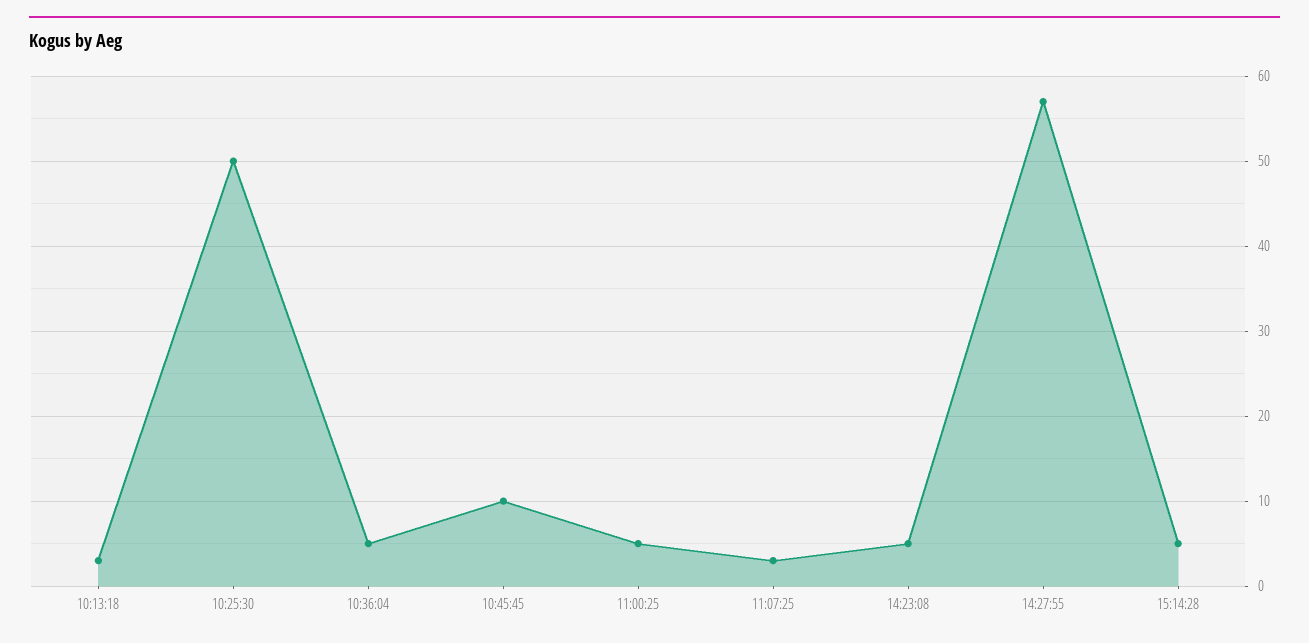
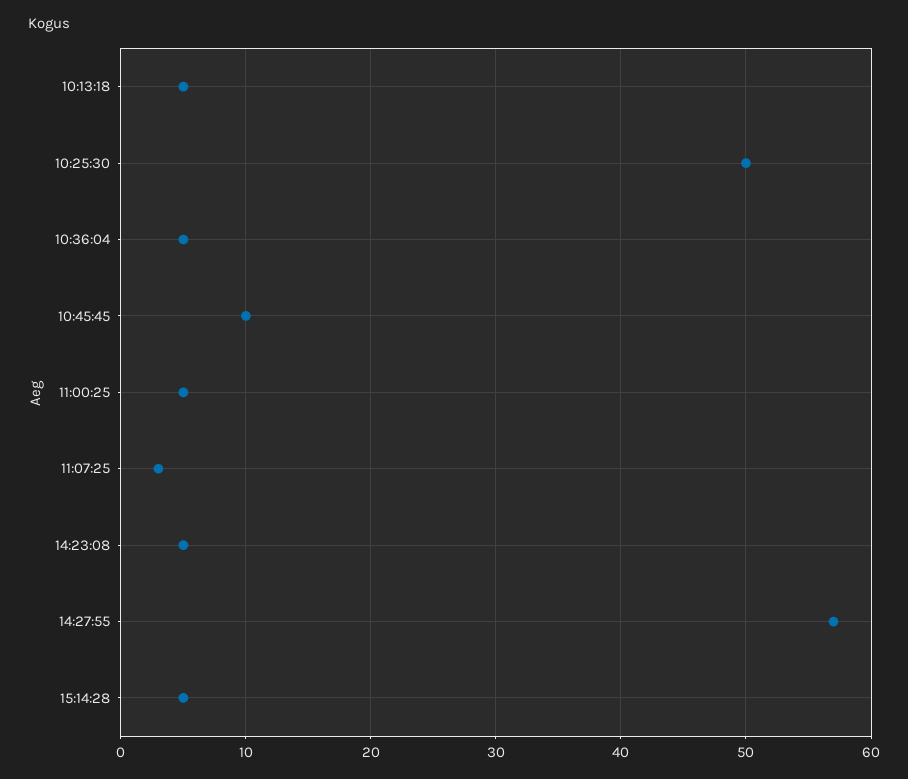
  {
-   "10:13:18": 3,
+   "10:13:18": 5,
    "10:25:30": 50,
    "10:36:04": 5,
    "10:45:45": 10,
    "11:00:25": 5,
    "11:07:25": 3,
    "14:23:08": 5,
    "14:27:55": 57,
    "15:14:28": 5
  }

